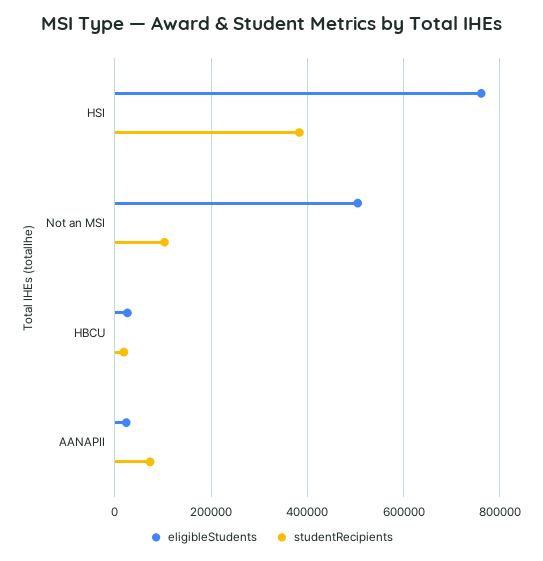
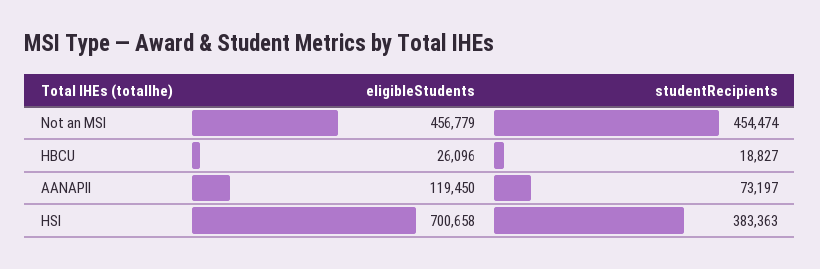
  {
    "eligibleStudents": {
-     "HSI": 760000,
+     "HSI": 700658,
-     "Not an MSI": 500000,
+     "Not an MSI": 456779,
      "HBCU": 26096,
-     "AANAPII": 20000
+     "AANAPII": 119450
    },
    "studentRecipients": {
      "HSI": 383363,
-     "Not an MSI": 100000,
+     "Not an MSI": 454474,
      "HBCU": 18827,
      "AANAPII": 73197
    }
  }

